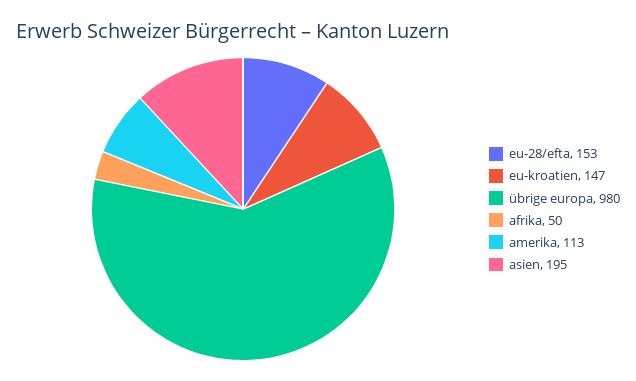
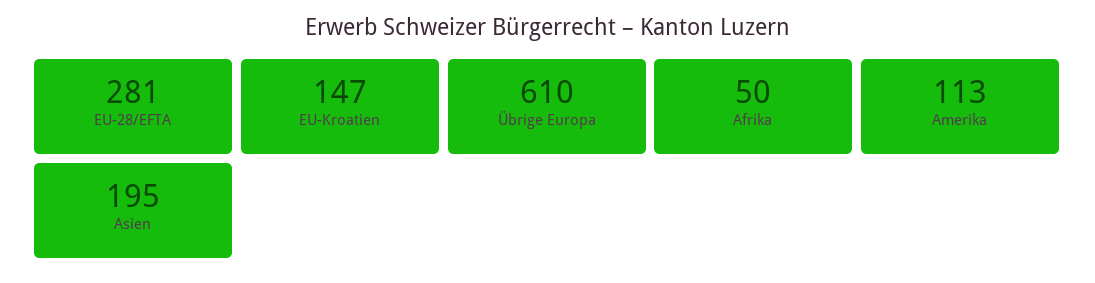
  {
-   "eu-28/efta": 153,
+   "eu-28/efta": 281,
    "eu-kroatien": 147,
-   "übrige europa": 980,
+   "übrige europa": 610,
    "afrika": 50,
    "amerika": 113,
    "asien": 195
  }

